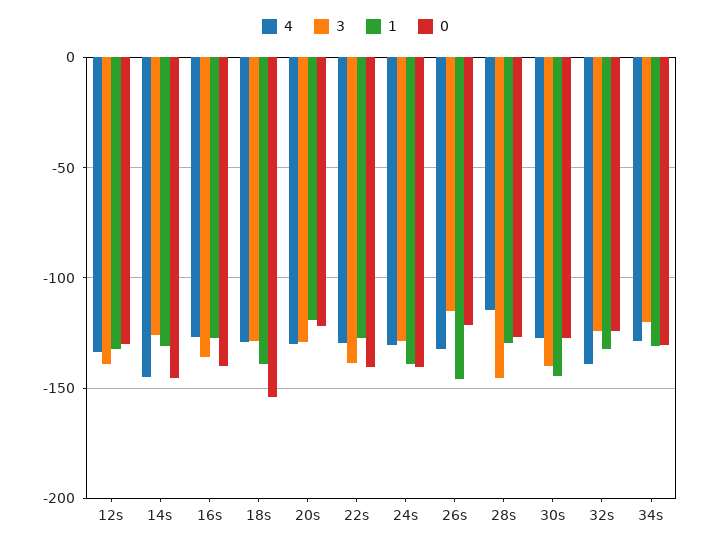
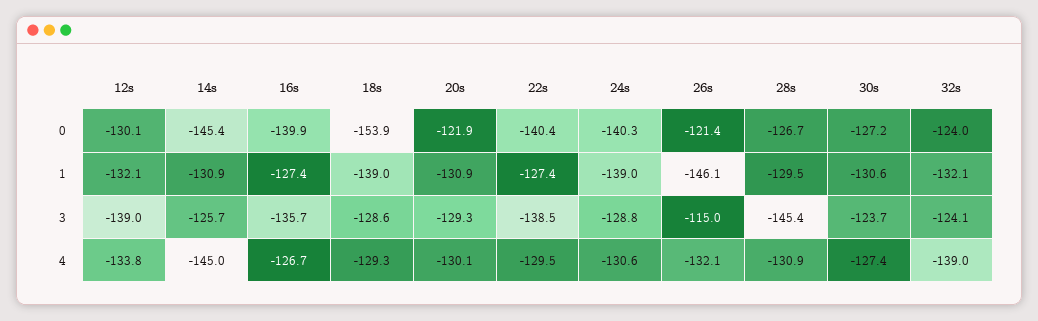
  {
    "4": {
      "12s": -133.8,
      "14s": -145,
      "16s": -126.7,
      "18s": -129.3,
      "20s": -130.1,
      "22s": -129.5,
      "24s": -130.6,
      "26s": -132.1,
-     "28s": -115,
+     "28s": -130.9,
      "30s": -127.4,
-     "32s": -139,
+     "32s": -139
-     "34s": -130
    },
    "3": {
      "12s": -139,
      "14s": -125.7,
      "16s": -135.7,
      "18s": -128.6,
      "20s": -129.3,
      "22s": -138.5,
      "24s": -128.8,
      "26s": -115,
      "28s": -145.4,
-     "30s": -140,
+     "30s": -123.7,
-     "32s": -124.1,
+     "32s": -124.1
-     "34s": -120
    },
    "1": {
      "12s": -132.1,
      "14s": -130.9,
      "16s": -127.4,
      "18s": -139,
-     "20s": -120,
+     "20s": -130.9,
      "22s": -127.4,
      "24s": -139,
      "26s": -146.1,
      "28s": -129.5,
-     "30s": -145,
+     "30s": -130.6,
-     "32s": -132.1,
+     "32s": -132.1
-     "34s": -130
    },
    "0": {
      "12s": -130.1,
      "14s": -145.4,
      "16s": -139.9,
      "18s": -153.9,
      "20s": -121.9,
      "22s": -140.4,
      "24s": -140.3,
      "26s": -121.4,
      "28s": -126.7,
      "30s": -127.2,
-     "32s": -124,
+     "32s": -124
-     "34s": -130
    }
  }

